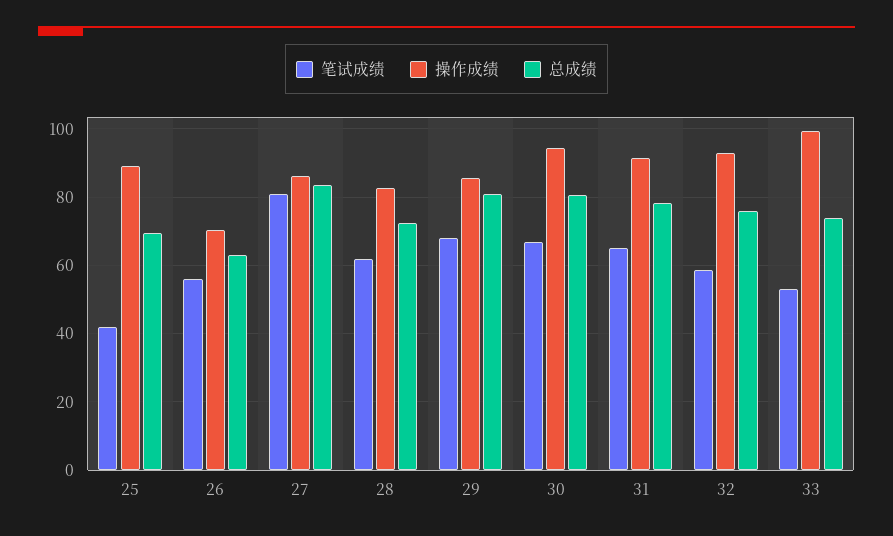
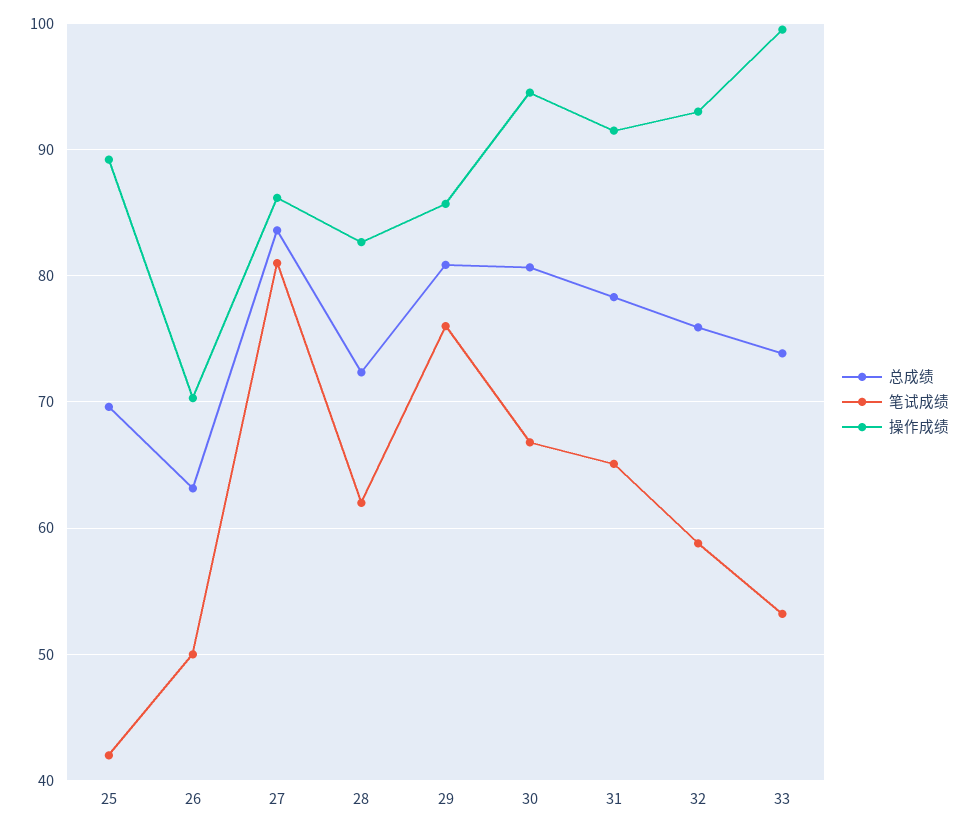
  {
    "笔试成绩": {
      "25": 42,
-     "26": 56,
+     "26": 50,
      "27": 81,
      "28": 62,
-     "29": 68,
+     "29": 76,
      "30": 67,
      "31": 65,
      "32": 59,
      "33": 53
    },
    "操作成绩": {
      "25": 89,
      "26": 70,
      "27": 86,
      "28": 83,
      "29": 86,
      "30": 95,
      "31": 92,
      "32": 93,
      "33": 100
    },
    "总成绩": {
      "25": 70,
      "26": 63,
      "27": 84,
      "28": 72,
      "29": 81,
      "30": 81,
      "31": 78,
      "32": 76,
      "33": 74
    }
  }

